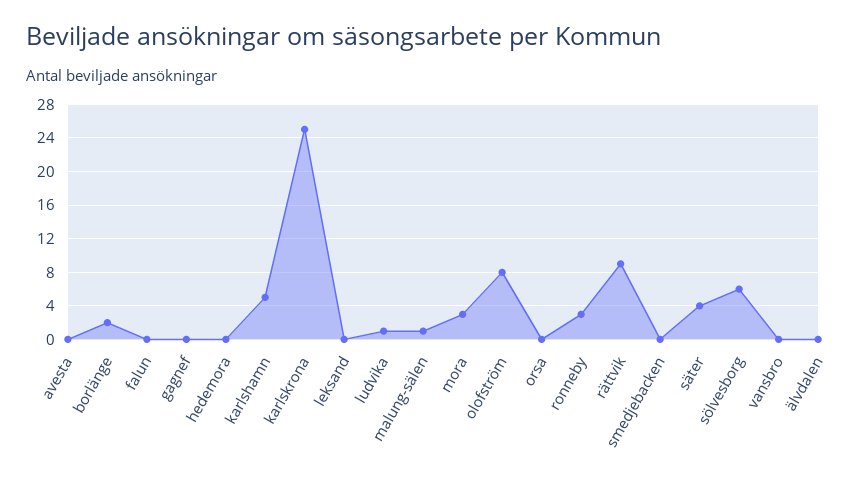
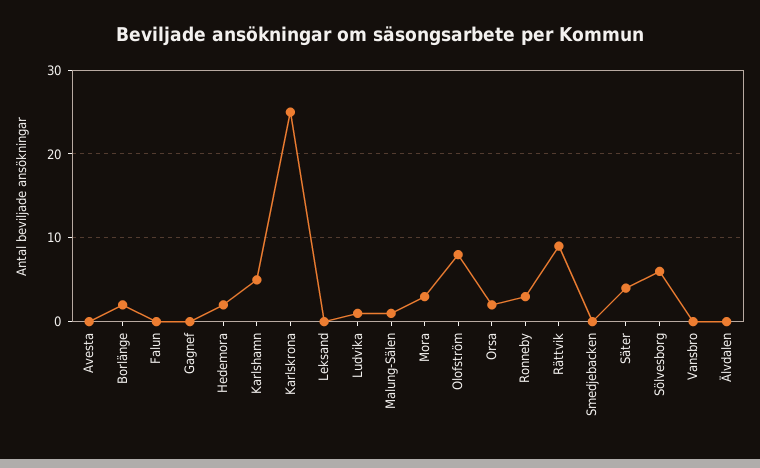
  {
    "avesta": 0,
    "borlänge": 2,
    "falun": 0,
    "gagnef": 0,
-   "hedemora": 0,
+   "hedemora": 2,
    "karlshamn": 5,
    "karlskrona": 25,
    "leksand": 0,
    "ludvika": 1,
    "malung-sälen": 1,
    "mora": 3,
    "olofström": 8,
-   "orsa": 0,
+   "orsa": 2,
    "ronneby": 3,
    "rättvik": 9,
    "smedjebacken": 0,
    "säter": 4,
    "sölvesborg": 6,
    "vansbro": 0,
    "älvdalen": 0
  }

